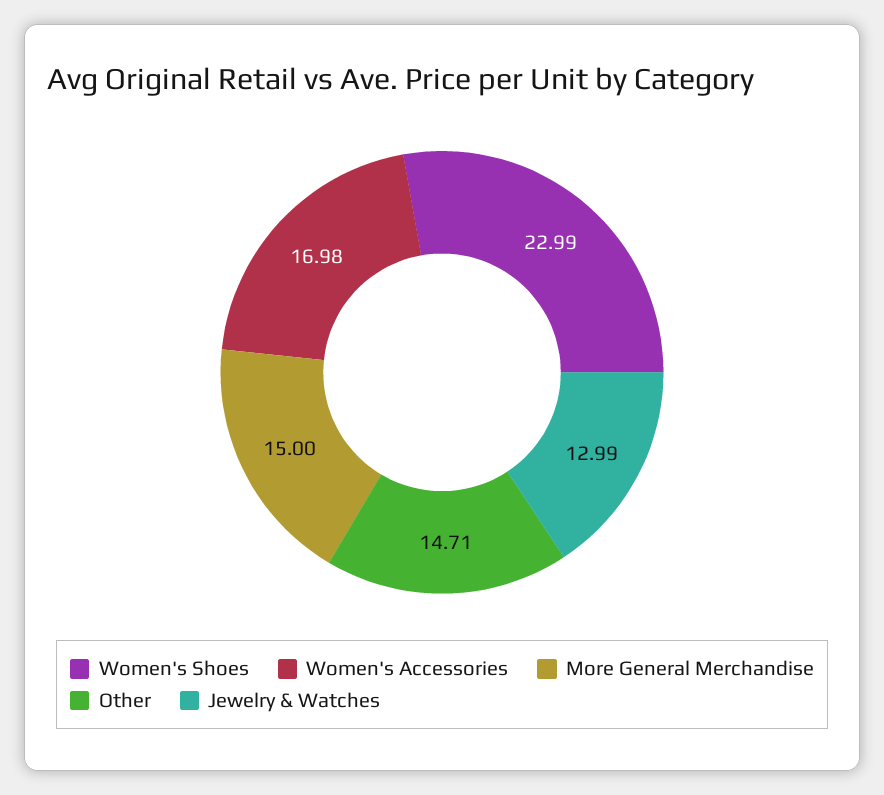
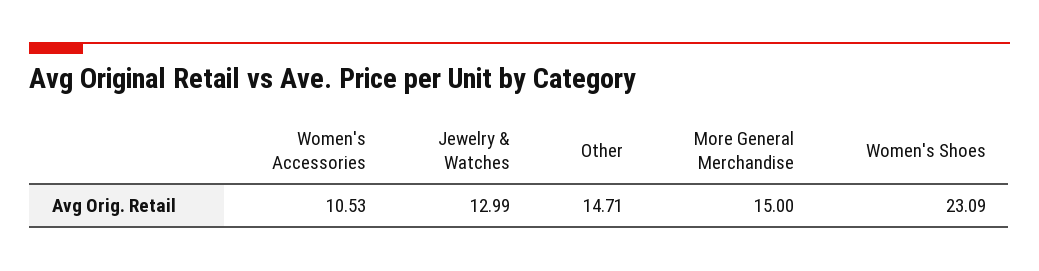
  {
-   "Women's Shoes": 22.99,
+   "Women's Shoes": 23.09,
-   "Women's Accessories": 16.98,
+   "Women's Accessories": 10.53,
    "More General Merchandise": 15,
    "Other": 14.71,
    "Jewelry & Watches": 12.99
  }

